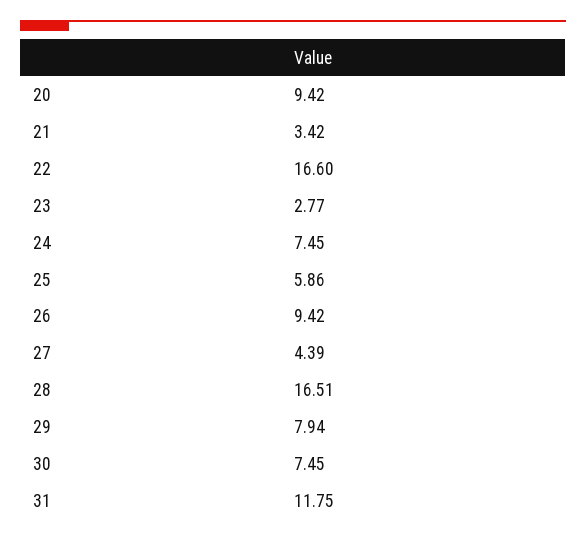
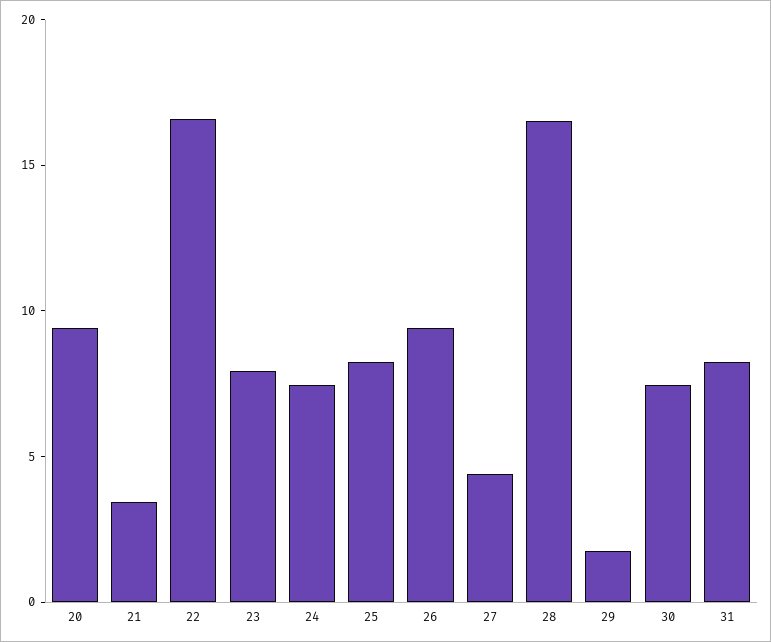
  {
    "20": 9.42,
    "21": 3.42,
    "22": 16.6,
-   "23": 2.77,
+   "23": 8,
    "24": 7.45,
-   "25": 5.86,
+   "25": 8,
    "26": 9.42,
    "27": 4.39,
    "28": 16.51,
-   "29": 7.94,
+   "29": 2,
    "30": 7.45,
-   "31": 11.75
+   "31": 8
  }

